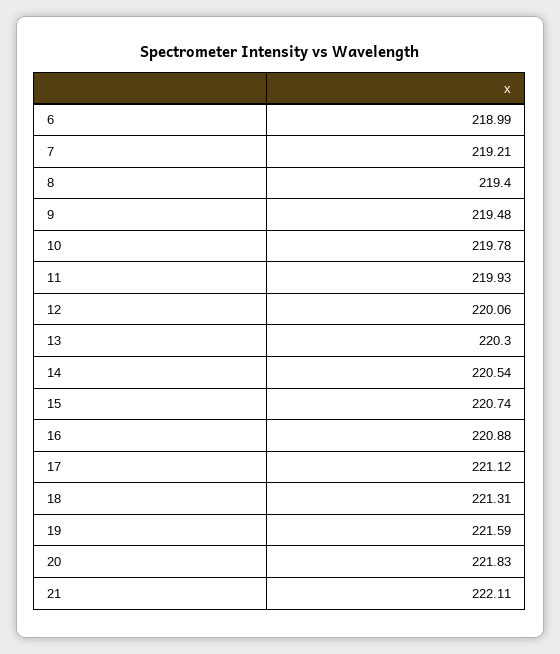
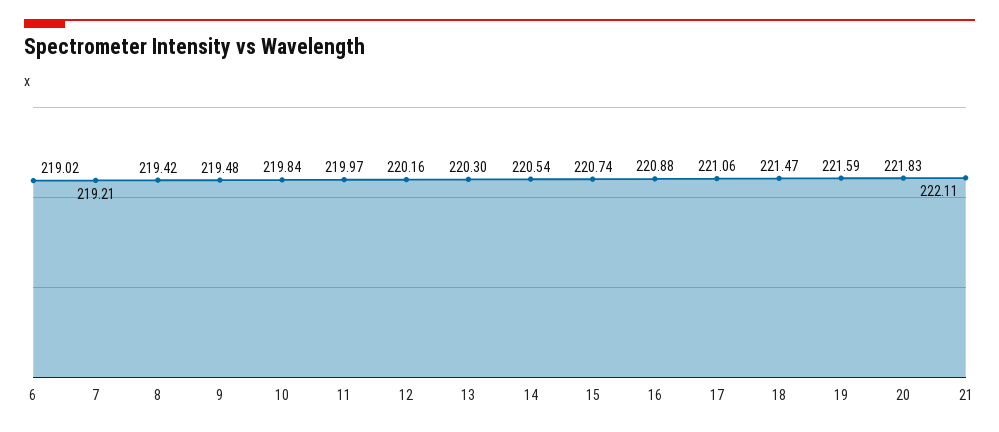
  {
-   "6": 218.99,
+   "6": 219.02,
    "7": 219.21,
-   "8": 219.4,
+   "8": 219.42,
    "9": 219.48,
-   "10": 219.78,
+   "10": 219.84,
-   "11": 219.93,
+   "11": 219.97,
-   "12": 220.06,
+   "12": 220.16,
    "13": 220.3,
    "14": 220.54,
    "15": 220.74,
    "16": 220.88,
-   "17": 221.12,
+   "17": 221.06,
-   "18": 221.31,
+   "18": 221.47,
    "19": 221.59,
    "20": 221.83,
    "21": 222.11
  }

